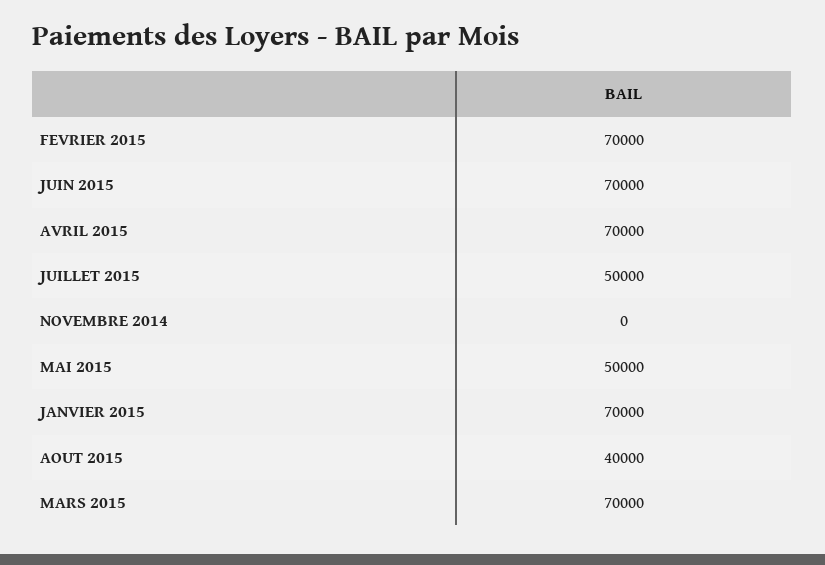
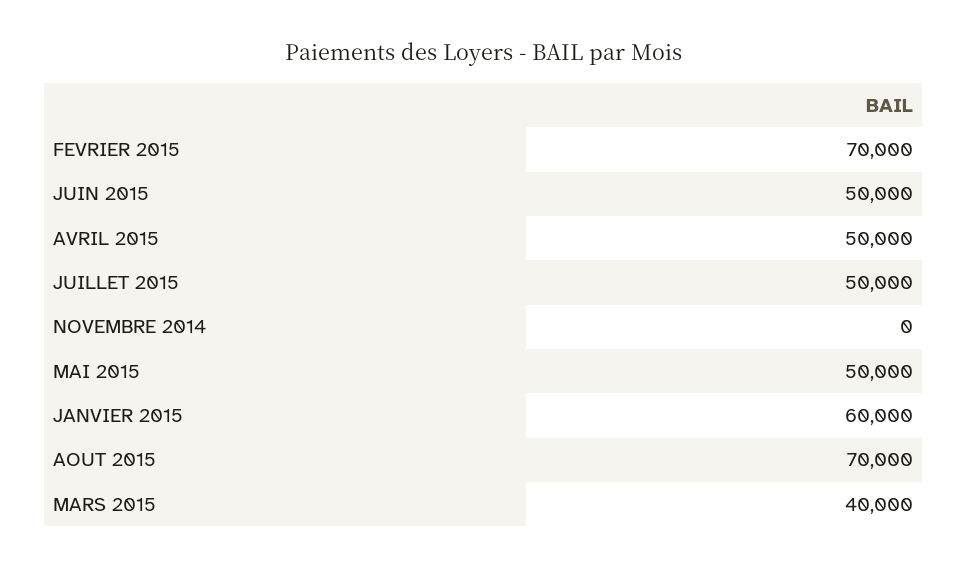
  {
    "FEVRIER 2015": 70000,
-   "JUIN 2015": 70000,
+   "JUIN 2015": 50000,
-   "AVRIL 2015": 70000,
+   "AVRIL 2015": 50000,
    "JUILLET 2015": 50000,
    "NOVEMBRE 2014": 0,
    "MAI 2015": 50000,
-   "JANVIER 2015": 70000,
+   "JANVIER 2015": 60000,
-   "AOUT 2015": 40000,
+   "AOUT 2015": 70000,
-   "MARS 2015": 70000
+   "MARS 2015": 40000
  }

